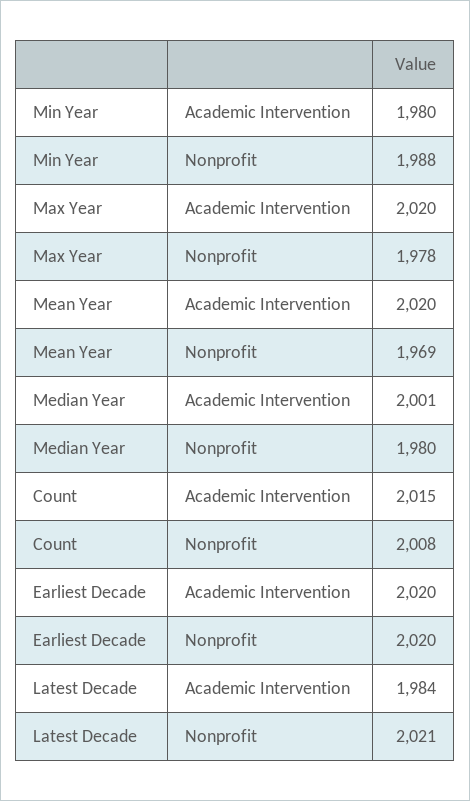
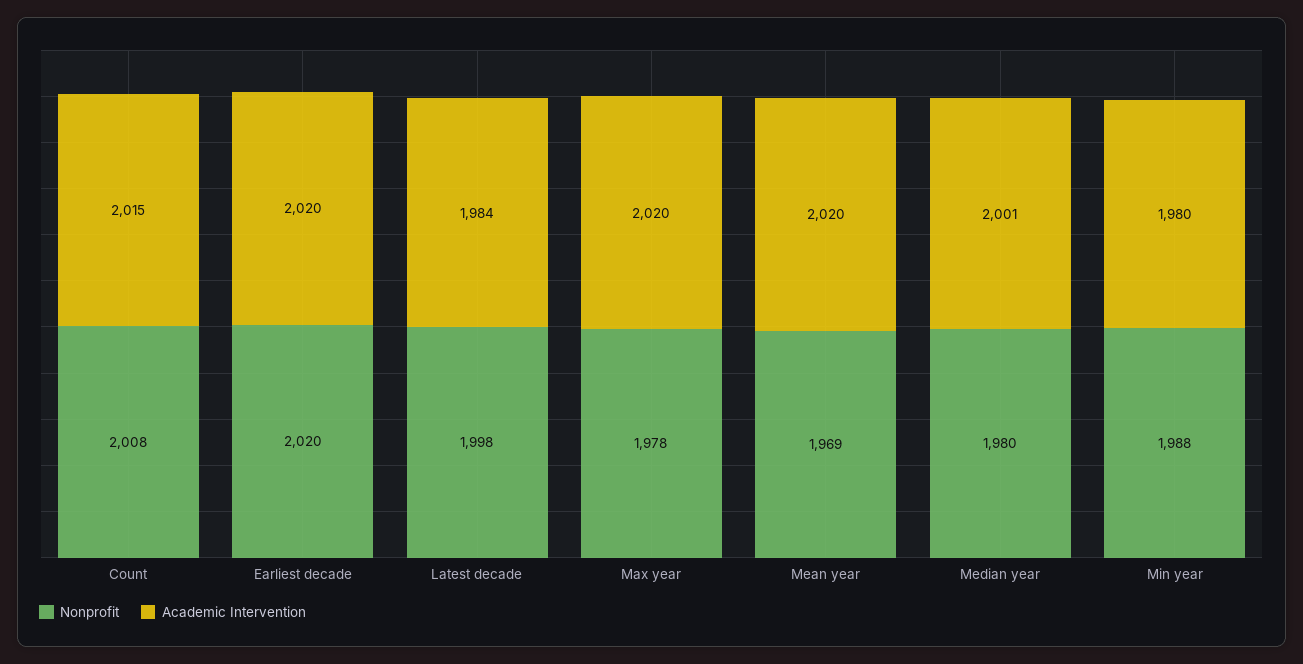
  {
    "Academic Intervention": {
      "Min Year": 1980,
      "Max Year": 2020,
      "Mean Year": 2020,
      "Median Year": 2001,
      "Count": 2015,
      "Earliest Decade": 2020,
      "Latest Decade": 1984
    },
    "Nonprofit": {
      "Min Year": 1988,
      "Max Year": 1978,
      "Mean Year": 1969,
      "Median Year": 1980,
      "Count": 2008,
      "Earliest Decade": 2020,
-     "Latest Decade": 2021
+     "Latest Decade": 1998
    }
  }

